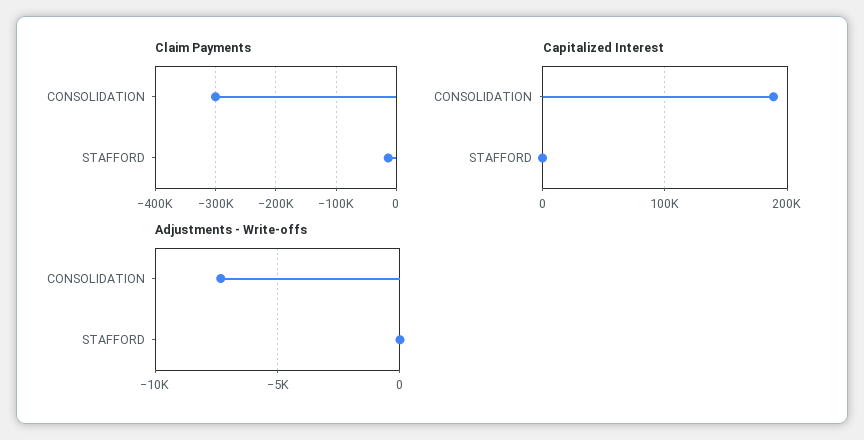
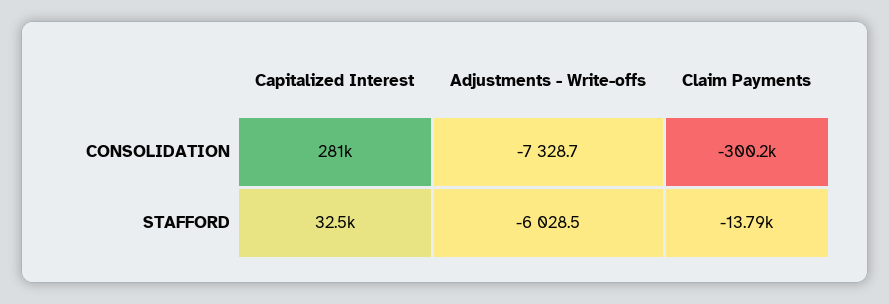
  {
    "Claim Payments": {
      "CONSOLIDATION": -300200,
      "STAFFORD": -13790
    },
    "Capitalized Interest": {
-     "CONSOLIDATION": 190000,
+     "CONSOLIDATION": 281000,
-     "STAFFORD": 0
+     "STAFFORD": 32500
    },
    "Adjustments - Write-offs": {
      "CONSOLIDATION": -7328.7,
-     "STAFFORD": 0
+     "STAFFORD": -6028.5
    }
  }

